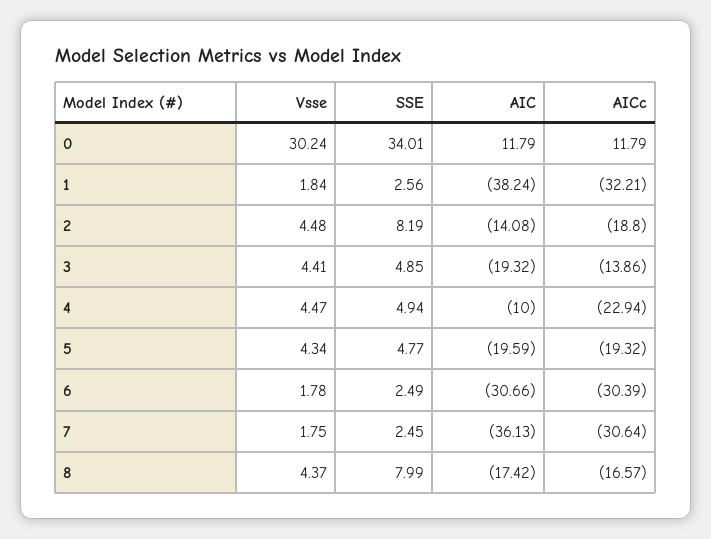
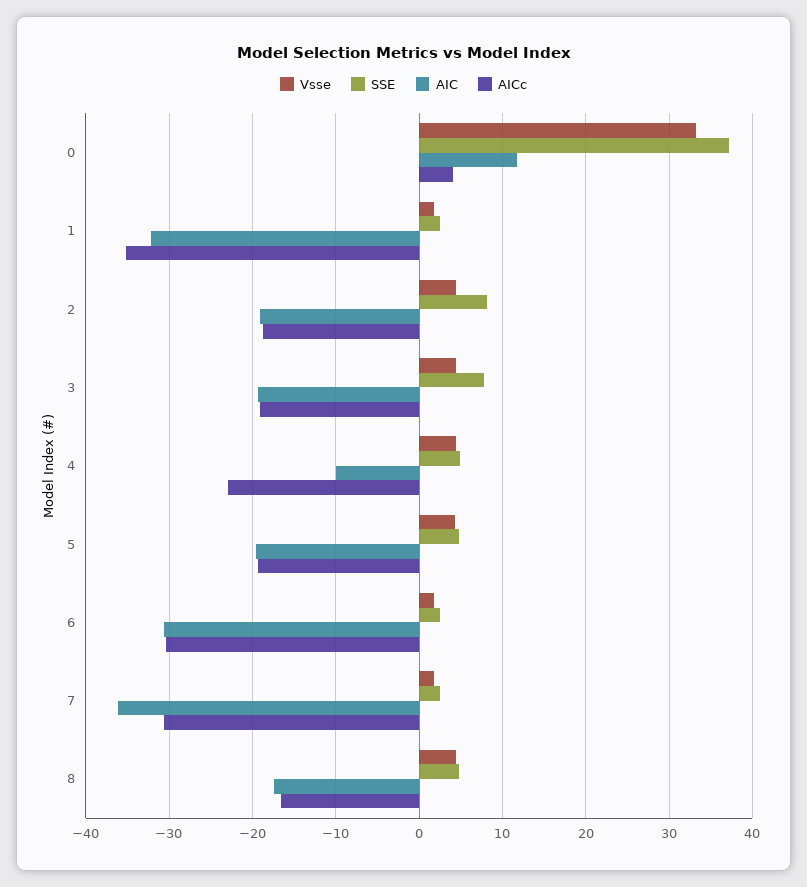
  {
    "Vsse": {
-     "0": 30.24,
+     "0": 33,
      "1": 1.84,
      "2": 4.48,
      "3": 4.41,
      "4": 4.47,
      "5": 4.34,
      "6": 1.78,
      "7": 1.75,
      "8": 4.37
    },
    "SSE": {
-     "0": 34.01,
+     "0": 37,
      "1": 2.56,
      "2": 8.19,
-     "3": 4.85,
+     "3": 8,
      "4": 4.94,
      "5": 4.77,
      "6": 2.49,
      "7": 2.45,
-     "8": 7.99
+     "8": 5
    },
    "AIC": {
      "0": 11.79,
-     "1": -38.24,
+     "1": -32,
-     "2": -14.08,
+     "2": -19,
      "3": -19.32,
      "4": -10,
      "5": -19.59,
      "6": -30.66,
      "7": -36.13,
      "8": -17.42
    },
    "AICc": {
-     "0": 11.79,
+     "0": 4,
-     "1": -32.21,
+     "1": -35,
      "2": -18.8,
-     "3": -13.86,
+     "3": -19,
      "4": -22.94,
      "5": -19.32,
      "6": -30.39,
      "7": -30.64,
      "8": -16.57
    }
  }

